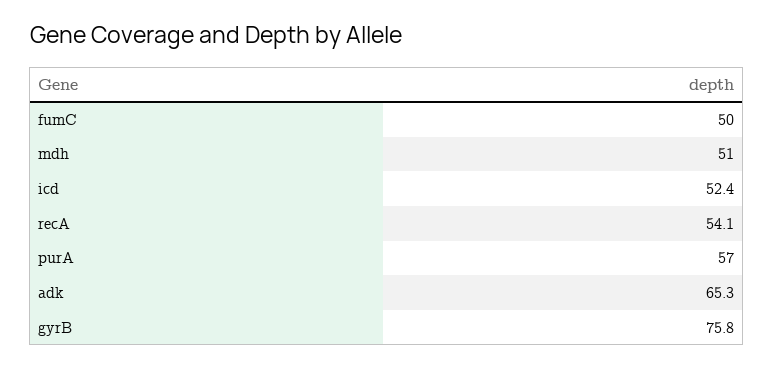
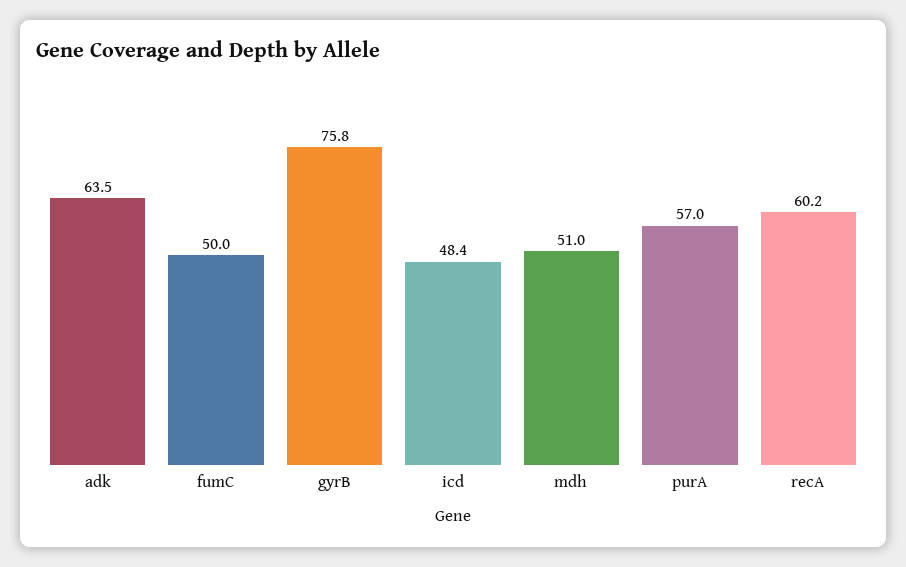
  {
    "fumC": 50,
    "mdh": 51,
-   "icd": 52.4,
+   "icd": 48.4,
-   "recA": 54.1,
+   "recA": 60.2,
    "purA": 57,
-   "adk": 65.3,
+   "adk": 63.5,
    "gyrB": 75.8
  }

